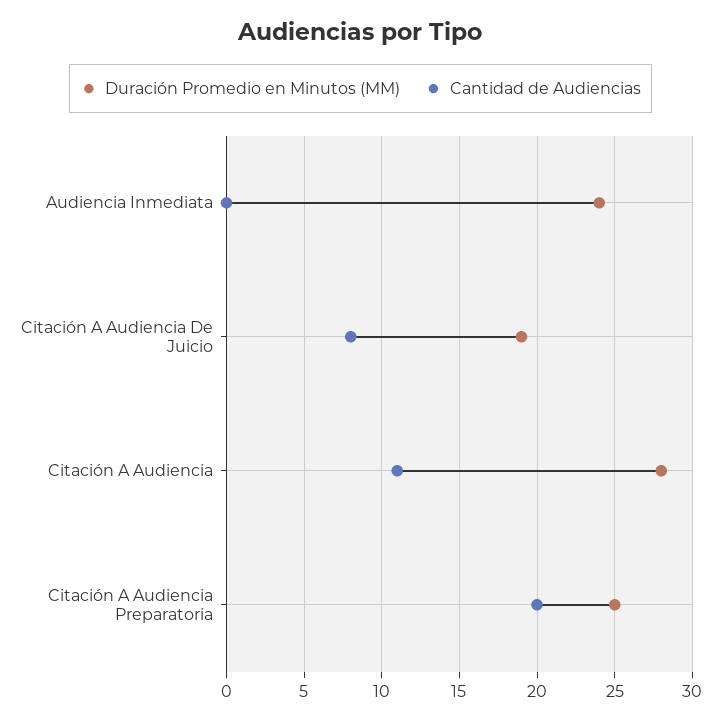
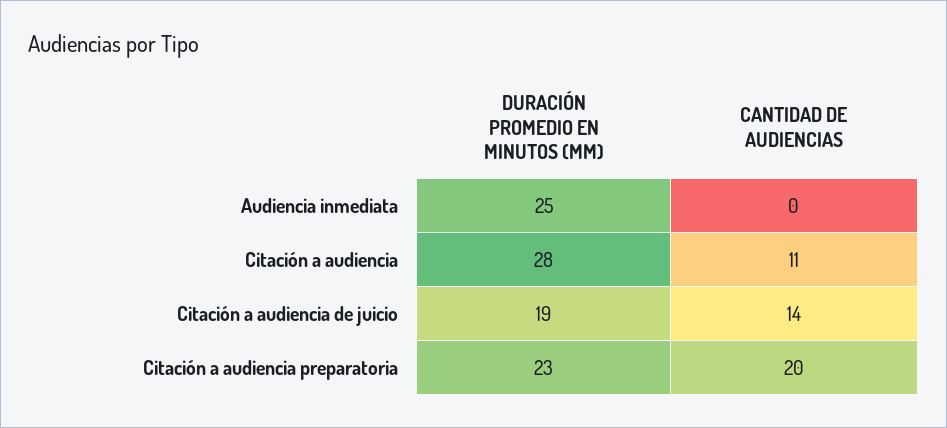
  {
    "Duración Promedio en Minutos (MM)": {
-     "Audiencia Inmediata": 24,
+     "Audiencia Inmediata": 25,
      "Citación A Audiencia De Juicio": 19,
      "Citación A Audiencia": 28,
-     "Citación A Audiencia Preparatoria": 25
+     "Citación A Audiencia Preparatoria": 23
    },
    "Cantidad de Audiencias": {
      "Audiencia Inmediata": 0,
-     "Citación A Audiencia De Juicio": 8,
+     "Citación A Audiencia De Juicio": 14,
      "Citación A Audiencia": 11,
      "Citación A Audiencia Preparatoria": 20
    }
  }

